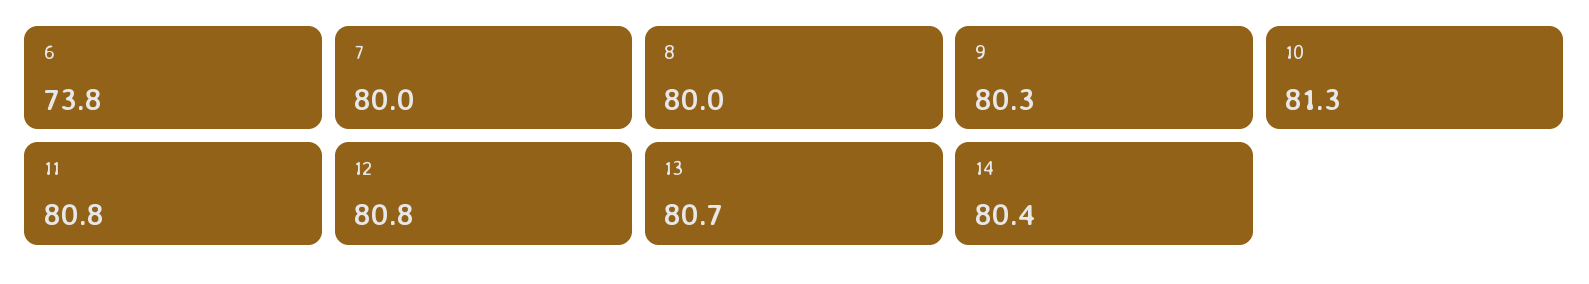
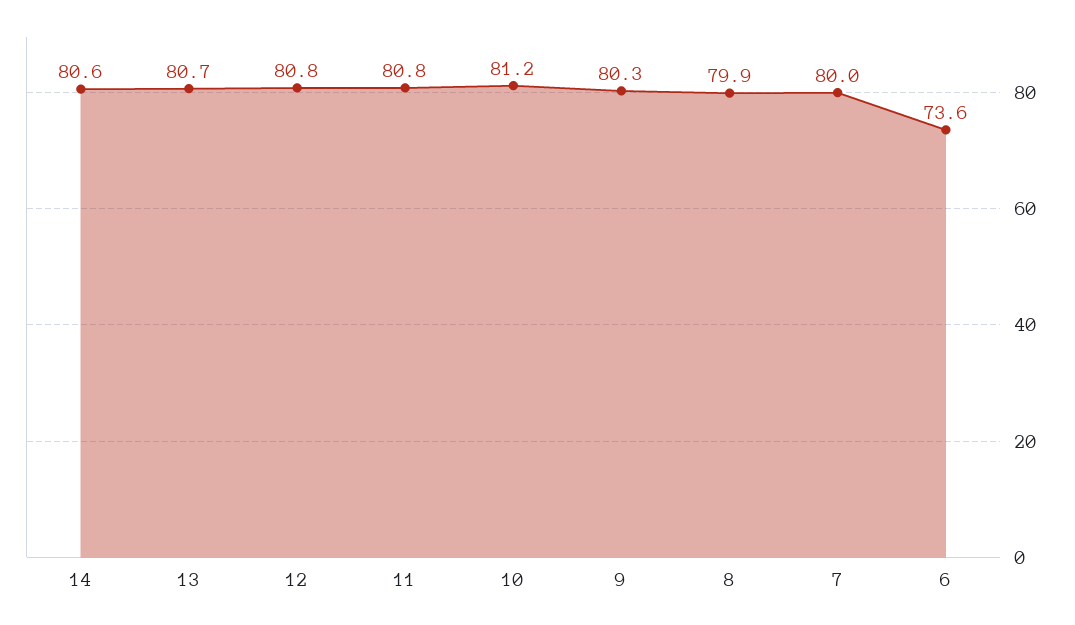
  {
-   "6": 73.8,
+   "6": 73.6,
    "7": 80,
-   "8": 80,
+   "8": 79.9,
    "9": 80.3,
-   "10": 81.3,
+   "10": 81.2,
    "11": 80.8,
    "12": 80.8,
    "13": 80.7,
-   "14": 80.4
+   "14": 80.6
  }

